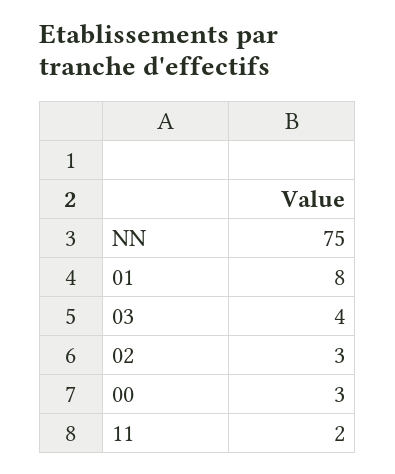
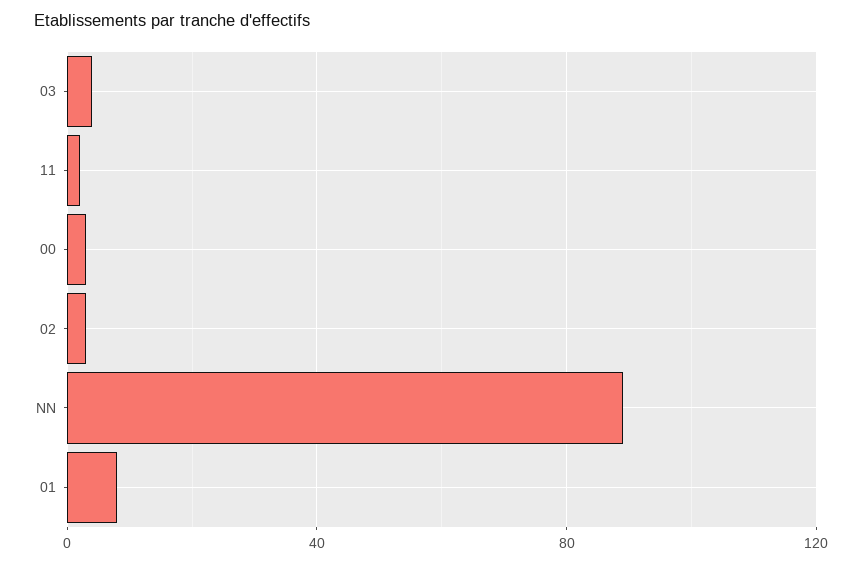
  {
-   "NN": 75,
+   "NN": 90,
    "01": 8,
    "03": 4,
    "02": 3,
    "00": 3,
    "11": 2
  }

